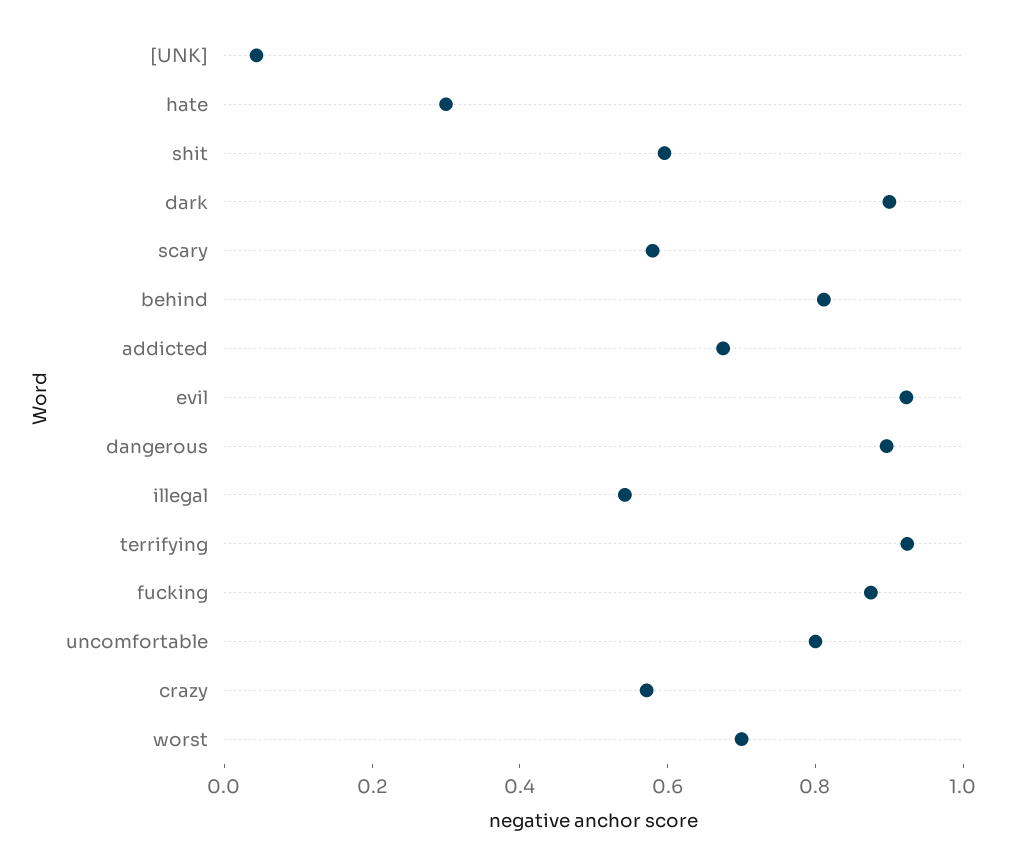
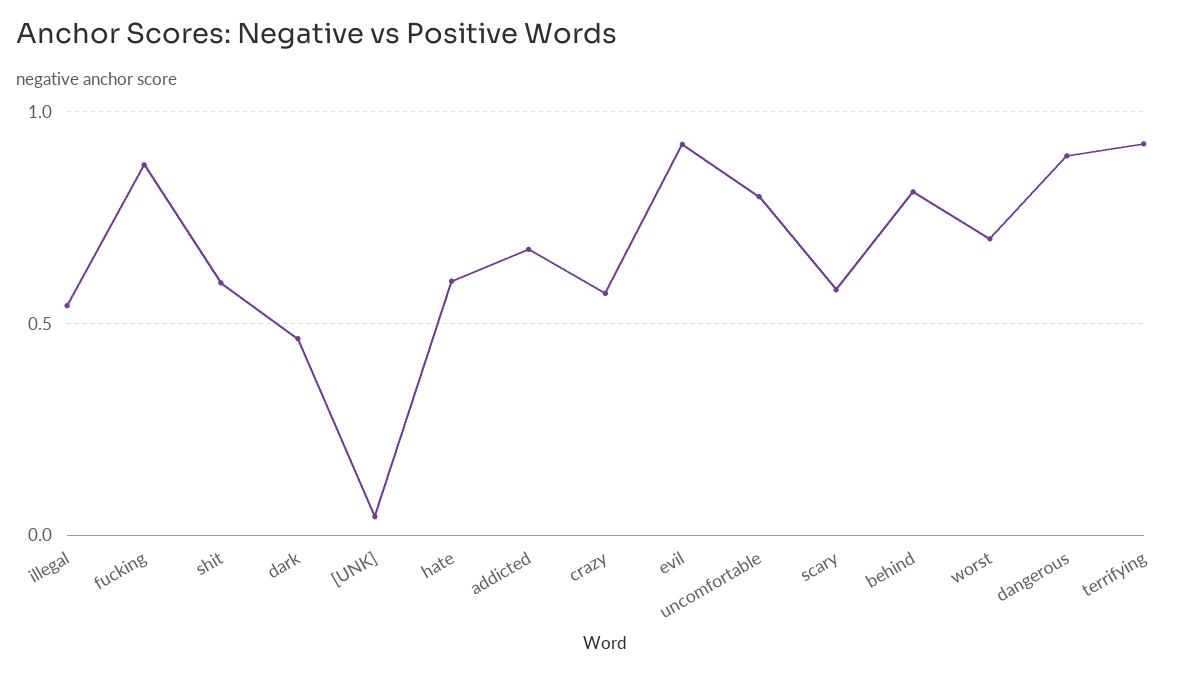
  {
    "[UNK]": 0.05,
-   "hate": 0.3,
+   "hate": 0.6,
    "shit": 0.6,
-   "dark": 0.9,
+   "dark": 0.45,
    "scary": 0.6,
    "behind": 0.8,
    "addicted": 0.7,
    "evil": 0.9,
    "dangerous": 0.9,
    "illegal": 0.55,
    "terrifying": 0.9,
    "fucking": 0.9,
    "uncomfortable": 0.8,
    "crazy": 0.55,
    "worst": 0.7
  }

